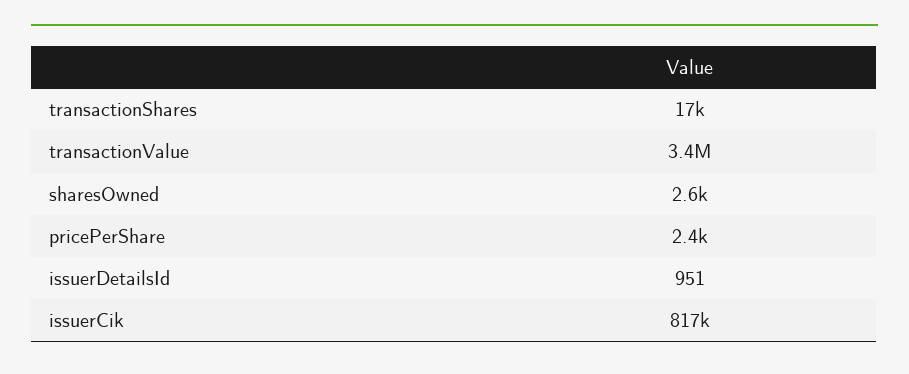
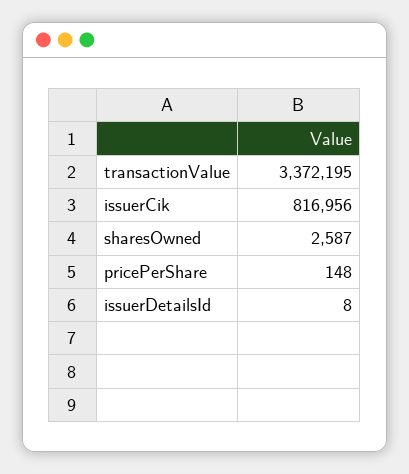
  {
-   "transactionShares": 17000,
    "transactionValue": 3372195,
    "sharesOwned": 2587,
-   "pricePerShare": 2400,
+   "pricePerShare": 148,
-   "issuerDetailsId": 951,
+   "issuerDetailsId": 8,
    "issuerCik": 816956
  }

